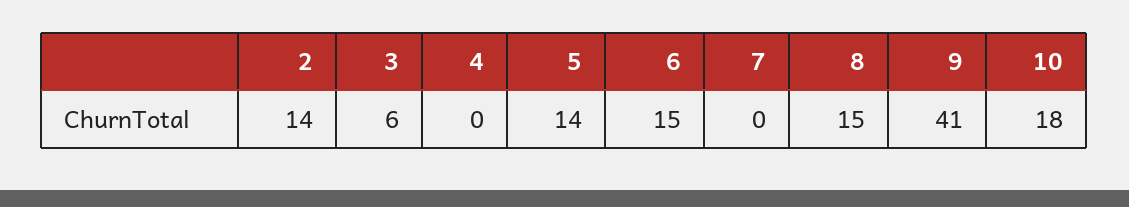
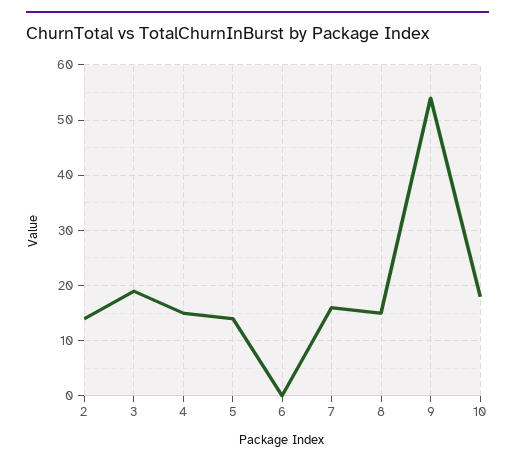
  {
    "2": 14,
-   "3": 6,
+   "3": 20,
-   "4": 0,
+   "4": 15,
    "5": 14,
-   "6": 15,
+   "6": 0,
-   "7": 0,
+   "7": 15,
    "8": 15,
-   "9": 41,
+   "9": 55,
    "10": 18
  }

